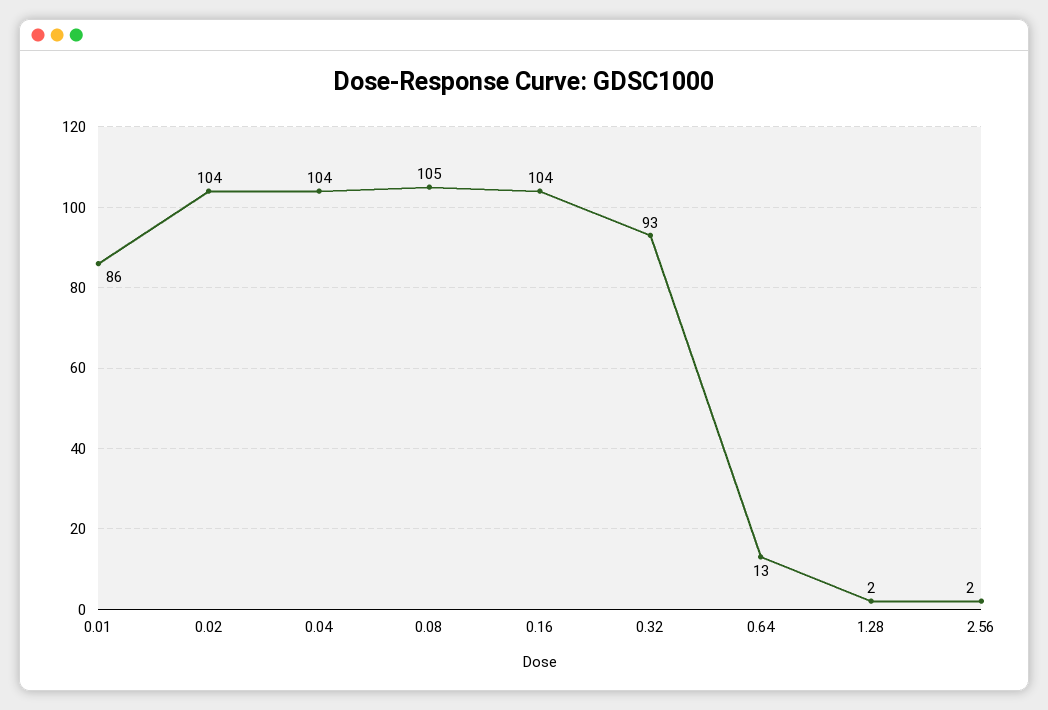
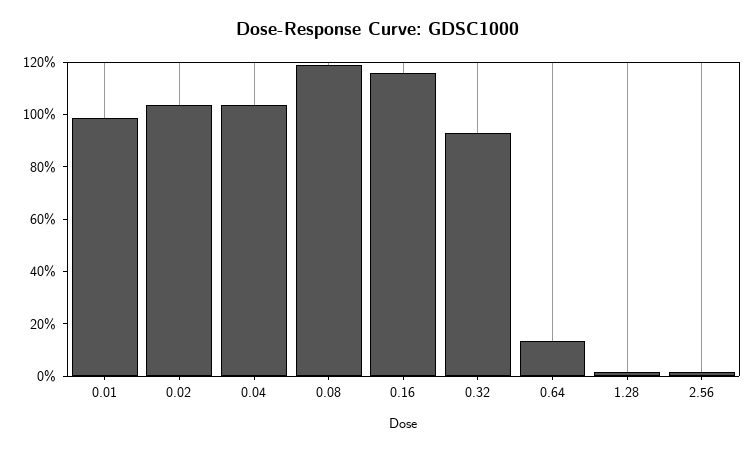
  {
-   "0.01": 86,
+   "0.01": 100,
    "0.02": 104,
    "0.04": 104,
-   "0.08": 105,
+   "0.08": 120,
-   "0.16": 104,
+   "0.16": 115,
    "0.32": 93,
    "0.64": 13,
    "1.28": 2,
    "2.56": 2
  }

